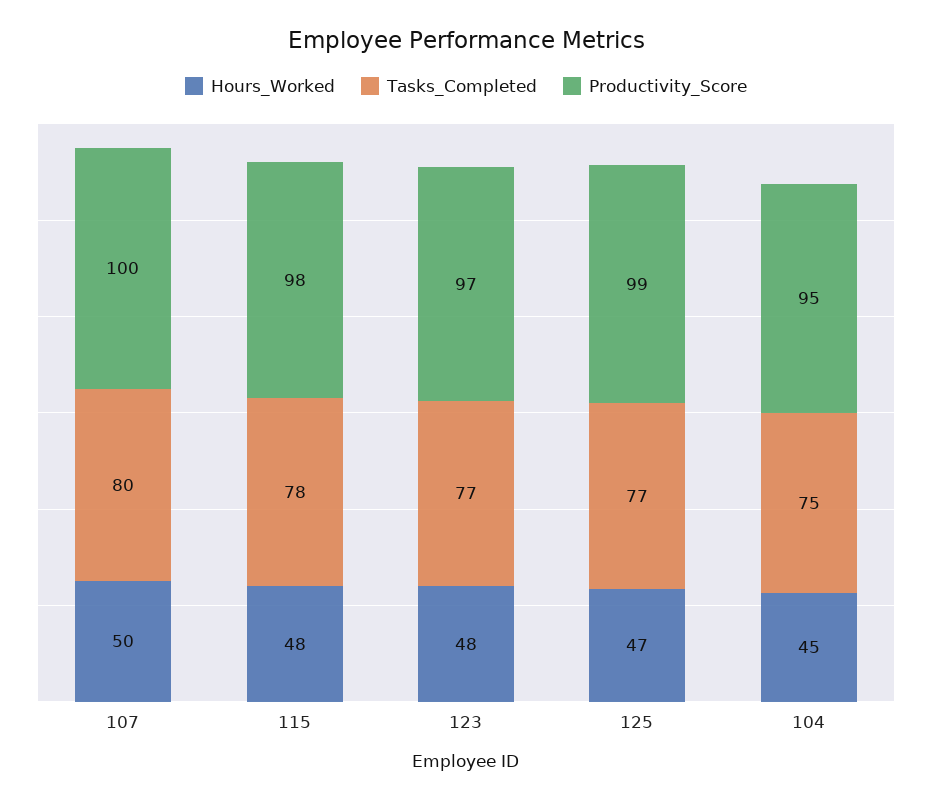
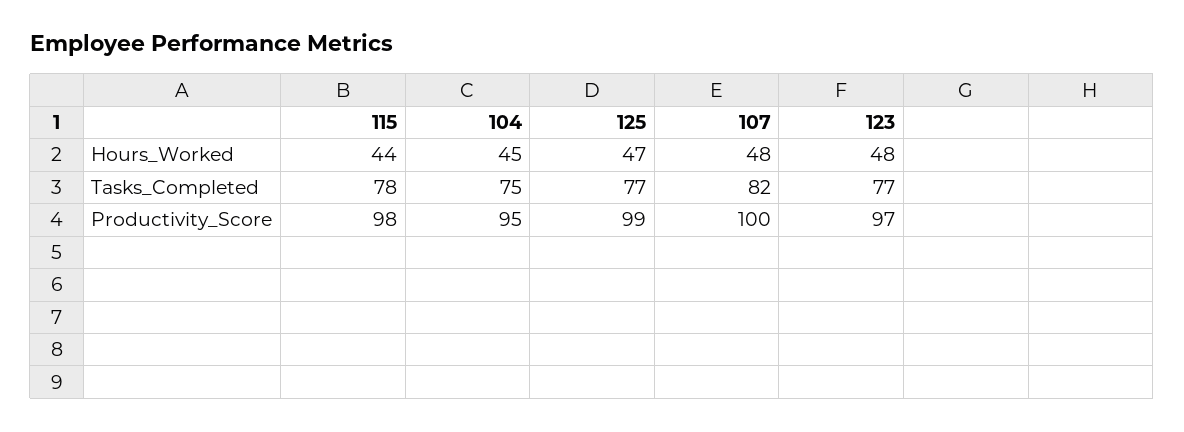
  {
    "Hours_Worked": {
-     "107": 50,
+     "107": 48,
-     "115": 48,
+     "115": 44,
      "123": 48,
      "125": 47,
      "104": 45
    },
    "Tasks_Completed": {
-     "107": 80,
+     "107": 82,
      "115": 78,
      "123": 77,
      "125": 77,
      "104": 75
    },
    "Productivity_Score": {
      "107": 100,
      "115": 98,
      "123": 97,
      "125": 99,
      "104": 95
    }
  }

